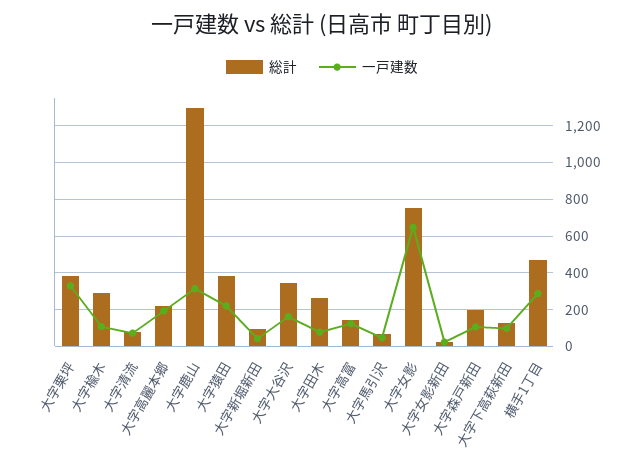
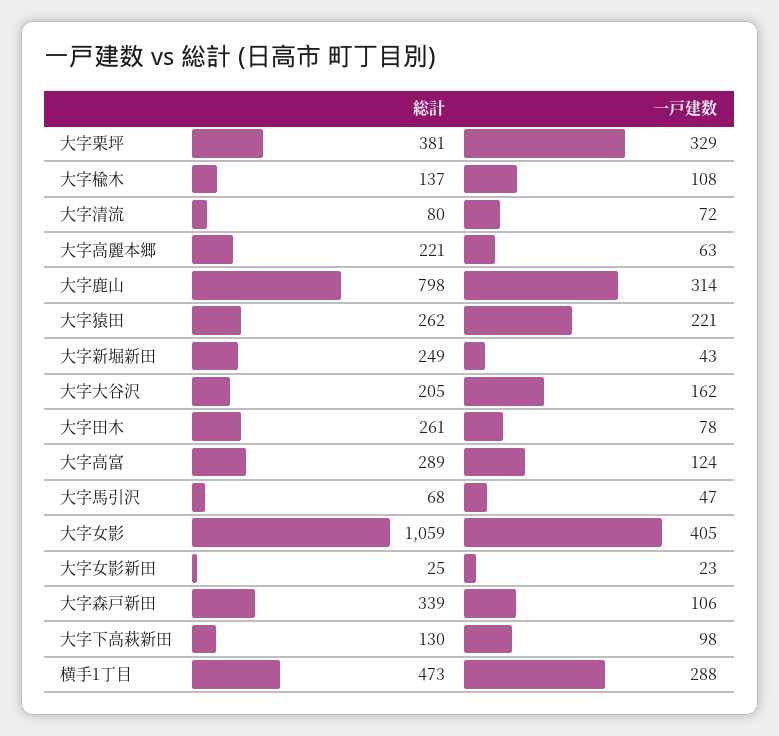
  {
    "総計": {
      "大字栗坪": 381,
-     "大字楡木": 300,
+     "大字楡木": 137,
      "大字清流": 80,
      "大字高麗本郷": 221,
-     "大字鹿山": 1300,
+     "大字鹿山": 798,
-     "大字猿田": 400,
+     "大字猿田": 262,
-     "大字新堀新田": 100,
+     "大字新堀新田": 249,
-     "大字大谷沢": 350,
+     "大字大谷沢": 205,
      "大字田木": 261,
-     "大字高富": 150,
+     "大字高富": 289,
      "大字馬引沢": 68,
-     "大字女影": 750,
+     "大字女影": 1059,
      "大字女影新田": 25,
-     "大字森戸新田": 200,
+     "大字森戸新田": 339,
      "大字下高萩新田": 130,
      "横手1丁目": 473
    },
    "一戸建数": {
      "大字栗坪": 329,
      "大字楡木": 108,
      "大字清流": 72,
-     "大字高麗本郷": 200,
+     "大字高麗本郷": 63,
      "大字鹿山": 314,
      "大字猿田": 221,
      "大字新堀新田": 43,
      "大字大谷沢": 162,
      "大字田木": 78,
      "大字高富": 124,
      "大字馬引沢": 47,
-     "大字女影": 650,
+     "大字女影": 405,
      "大字女影新田": 23,
      "大字森戸新田": 106,
      "大字下高萩新田": 98,
      "横手1丁目": 288
    }
  }

